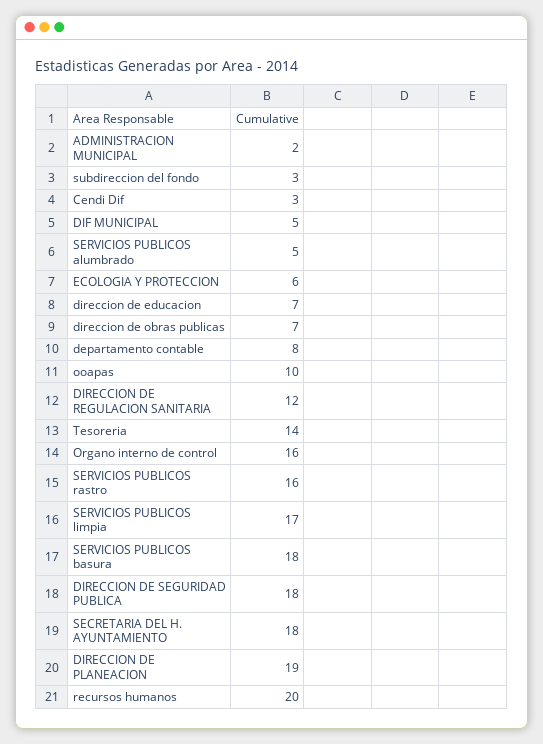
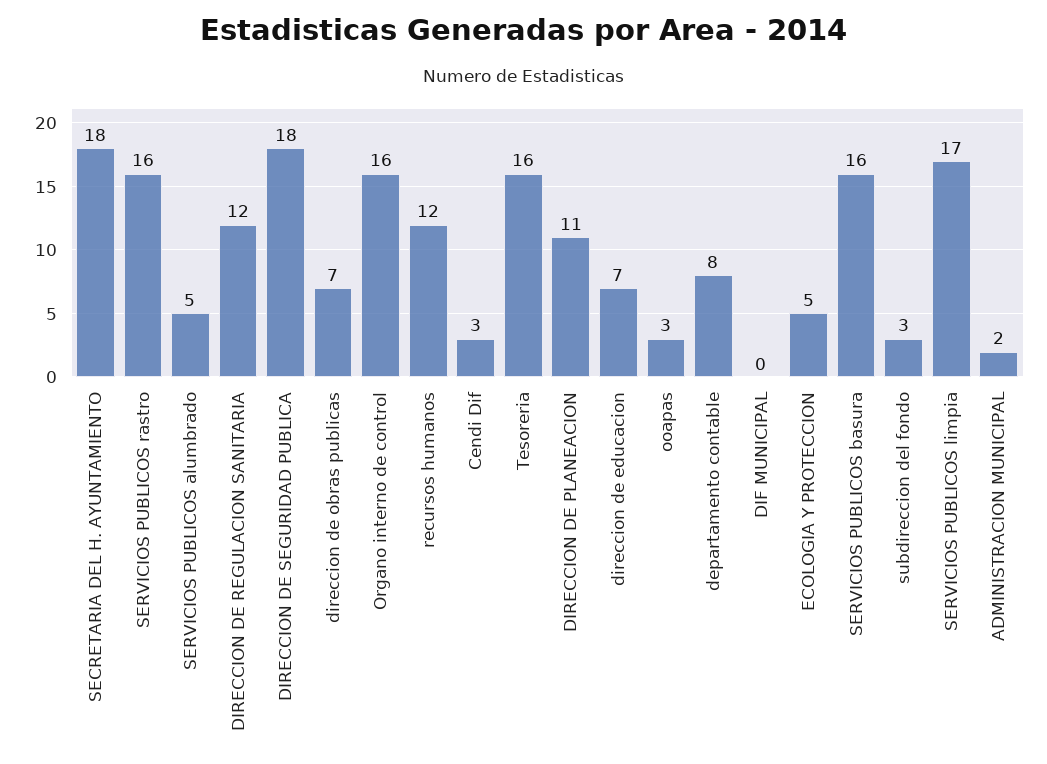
  {
    "ADMINISTRACION MUNICIPAL": 2,
    "subdireccion del fondo": 3,
    "Cendi Dif": 3,
-   "DIF MUNICIPAL": 5,
+   "DIF MUNICIPAL": 0,
    "SERVICIOS PUBLICOS alumbrado": 5,
-   "ECOLOGIA Y PROTECCION": 6,
+   "ECOLOGIA Y PROTECCION": 5,
    "direccion de educacion": 7,
    "direccion de obras publicas": 7,
    "departamento contable": 8,
-   "ooapas": 10,
+   "ooapas": 3,
    "DIRECCION DE REGULACION SANITARIA": 12,
-   "Tesoreria": 14,
+   "Tesoreria": 16,
    "Organo interno de control": 16,
    "SERVICIOS PUBLICOS rastro": 16,
    "SERVICIOS PUBLICOS limpia": 17,
-   "SERVICIOS PUBLICOS basura": 18,
+   "SERVICIOS PUBLICOS basura": 16,
    "DIRECCION DE SEGURIDAD PUBLICA": 18,
    "SECRETARIA DEL H. AYUNTAMIENTO": 18,
-   "DIRECCION DE PLANEACION": 19,
+   "DIRECCION DE PLANEACION": 11,
-   "recursos humanos": 20
+   "recursos humanos": 12
  }

